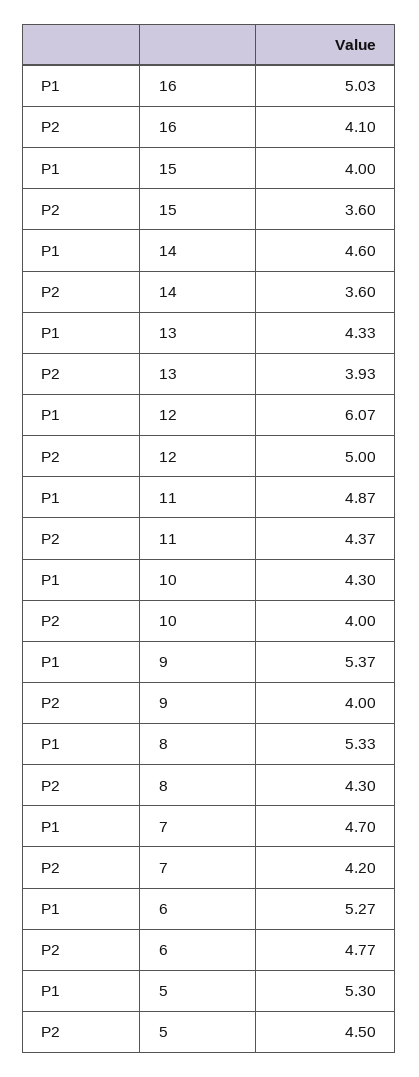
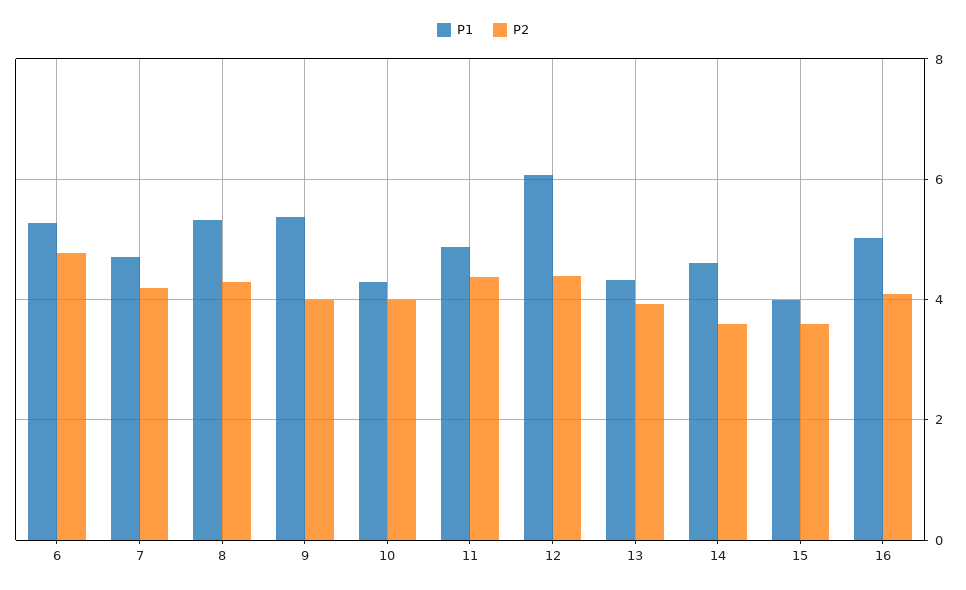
  {
    "P1": {
      "16": 5.03,
      "15": 4,
      "14": 4.6,
      "13": 4.33,
      "12": 6.07,
      "11": 4.87,
      "10": 4.3,
      "9": 5.37,
      "8": 5.33,
      "7": 4.7,
-     "6": 5.27,
+     "6": 5.27
-     "5": 5.3
    },
    "P2": {
      "16": 4.1,
      "15": 3.6,
      "14": 3.6,
      "13": 3.93,
-     "12": 5,
+     "12": 4.4,
      "11": 4.37,
      "10": 4,
      "9": 4,
      "8": 4.3,
      "7": 4.2,
-     "6": 4.77,
+     "6": 4.77
-     "5": 4.5
    }
  }

